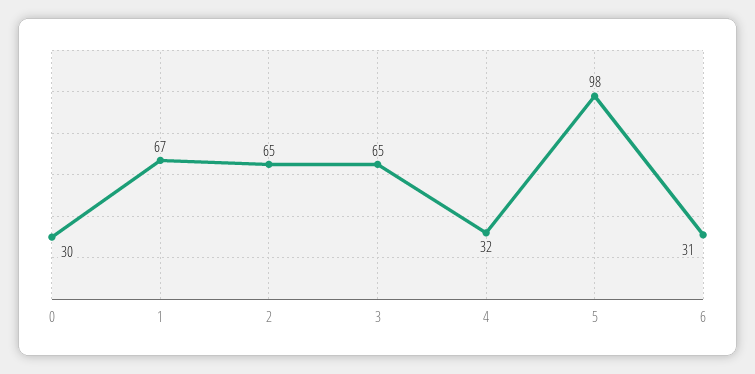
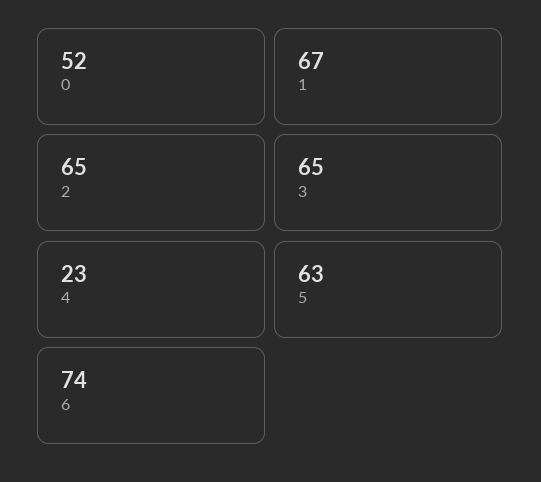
  {
-   "0": 30,
+   "0": 52,
    "1": 67,
    "2": 65,
    "3": 65,
-   "4": 32,
+   "4": 23,
-   "5": 98,
+   "5": 63,
-   "6": 31
+   "6": 74
  }

